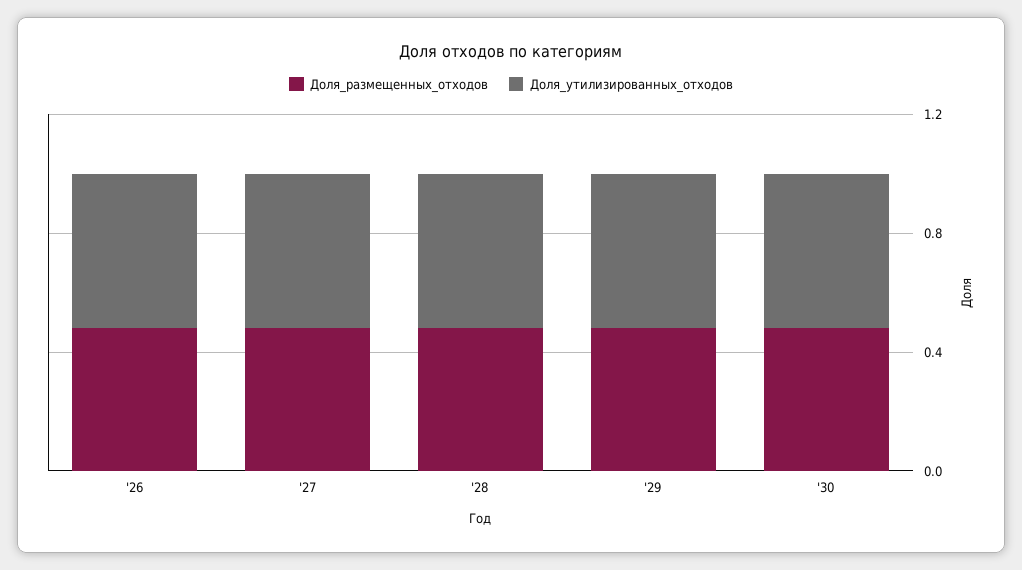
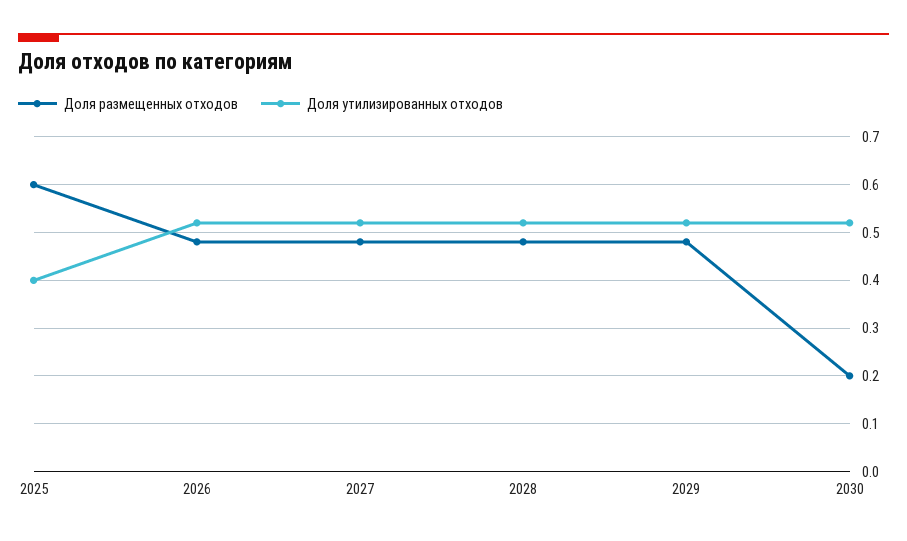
  {
    "Доля_размещенных_отходов": {
      "'26": 0.5,
      "'27": 0.5,
      "'28": 0.5,
      "'29": 0.5,
-     "'30": 0.5
+     "'30": 0.2,
+     "2025": 0.6
    },
    "Доля_утилизированных_отходов": {
      "'26": 0.5,
      "'27": 0.5,
      "'28": 0.5,
      "'29": 0.5,
-     "'30": 0.5
+     "'30": 0.5,
+     "2025": 0.4
    }
  }

